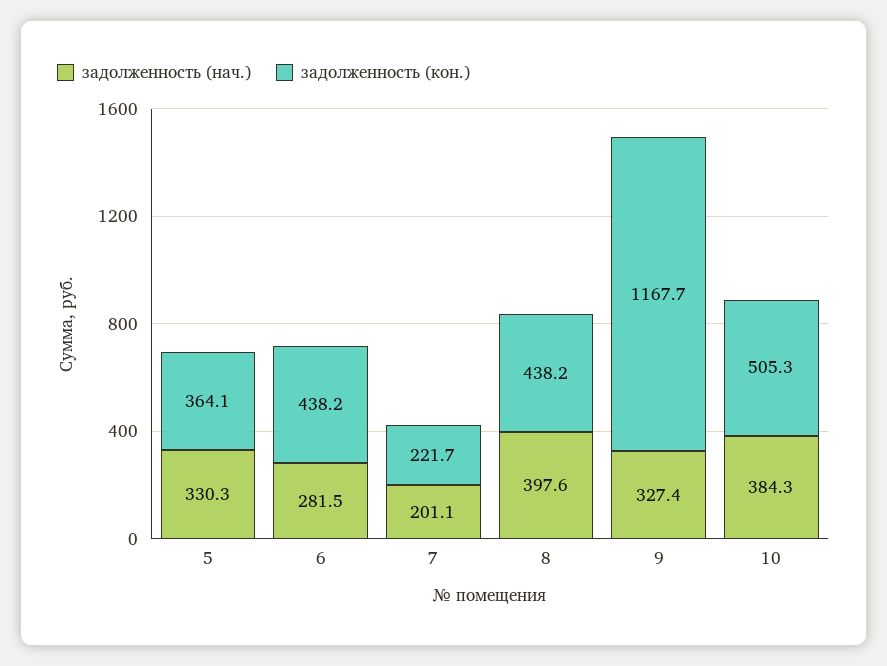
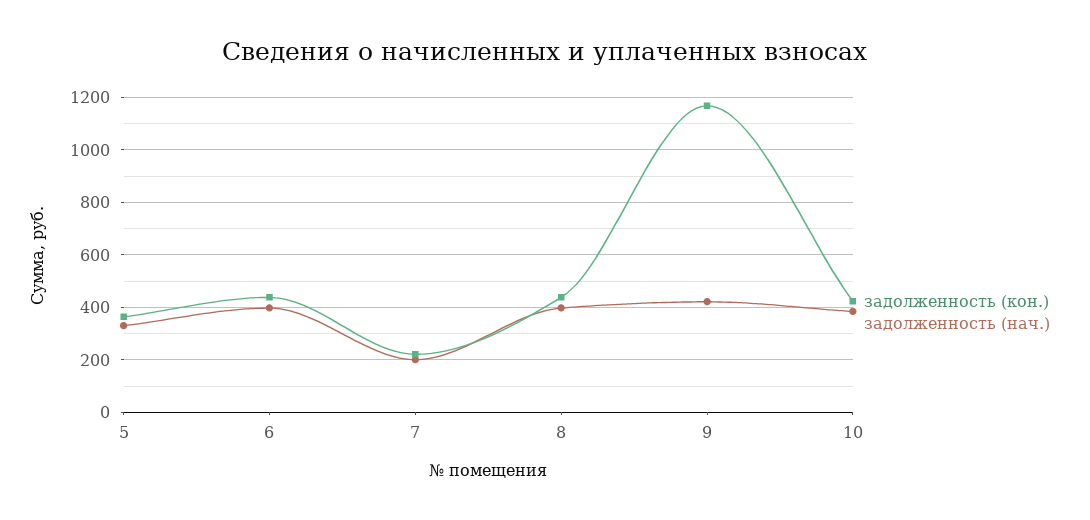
  {
    "задолженность (нач.)": {
      "5": 330.3,
-     "6": 281.5,
+     "6": 400,
      "7": 201.1,
      "8": 397.6,
-     "9": 327.4,
+     "9": 425,
      "10": 384.3
    },
    "задолженность (кон.)": {
      "5": 364.1,
      "6": 438.2,
      "7": 221.7,
      "8": 438.2,
      "9": 1167.7,
-     "10": 505.3
+     "10": 425
    }
  }

